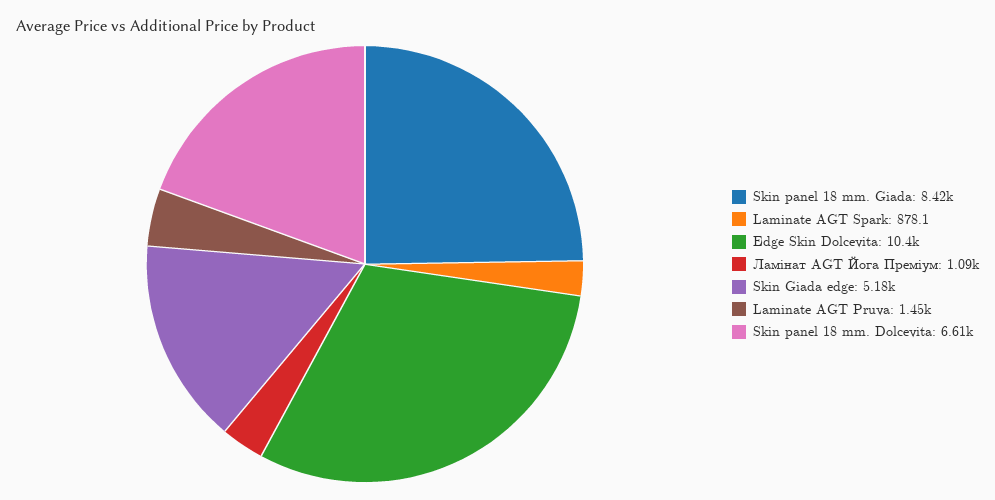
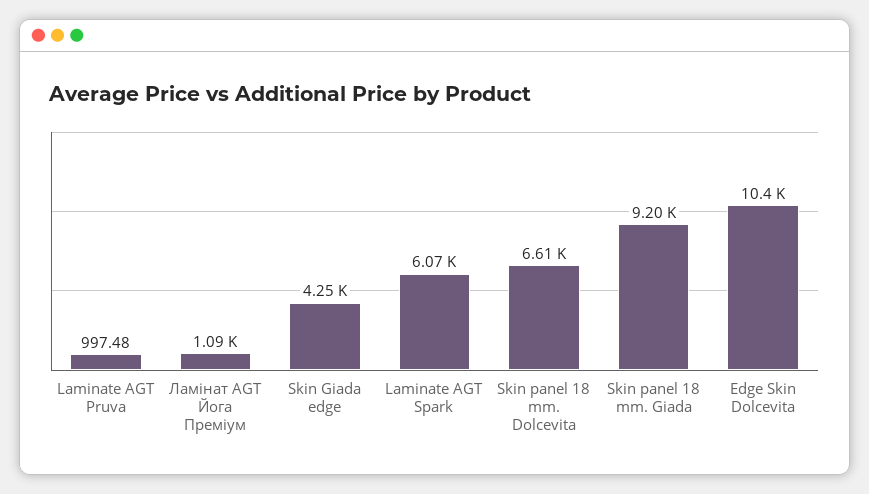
  {
-   "Skin panel 18 mm. Giada": 8420,
+   "Skin panel 18 mm. Giada": 9200,
-   "Laminate AGT Spark": 878.1,
+   "Laminate AGT Spark": 6070,
    "Edge Skin Dolcevita": 10400,
    "Ламінат AGT Йога Преміум": 1090,
-   "Skin Giada edge": 5180,
+   "Skin Giada edge": 4250,
-   "Laminate AGT Pruva": 1450,
+   "Laminate AGT Pruva": 997.48,
    "Skin panel 18 mm. Dolcevita": 6610
  }

